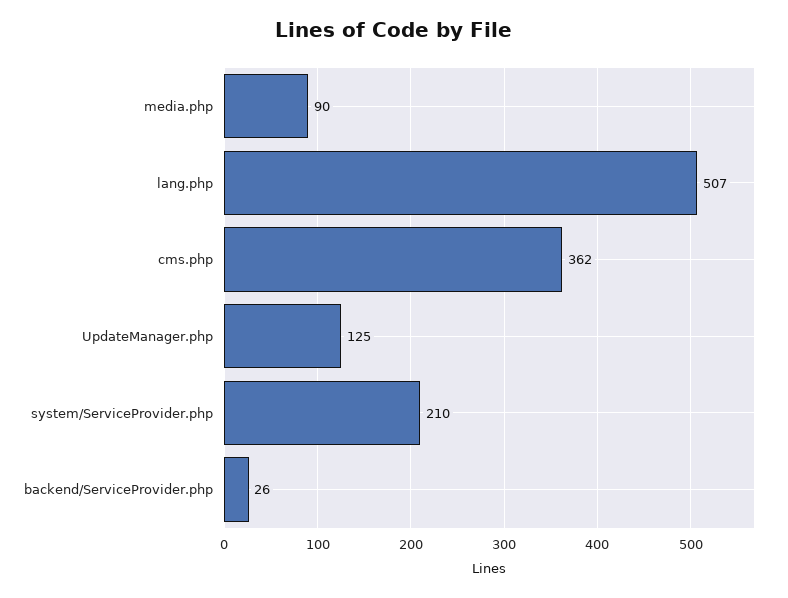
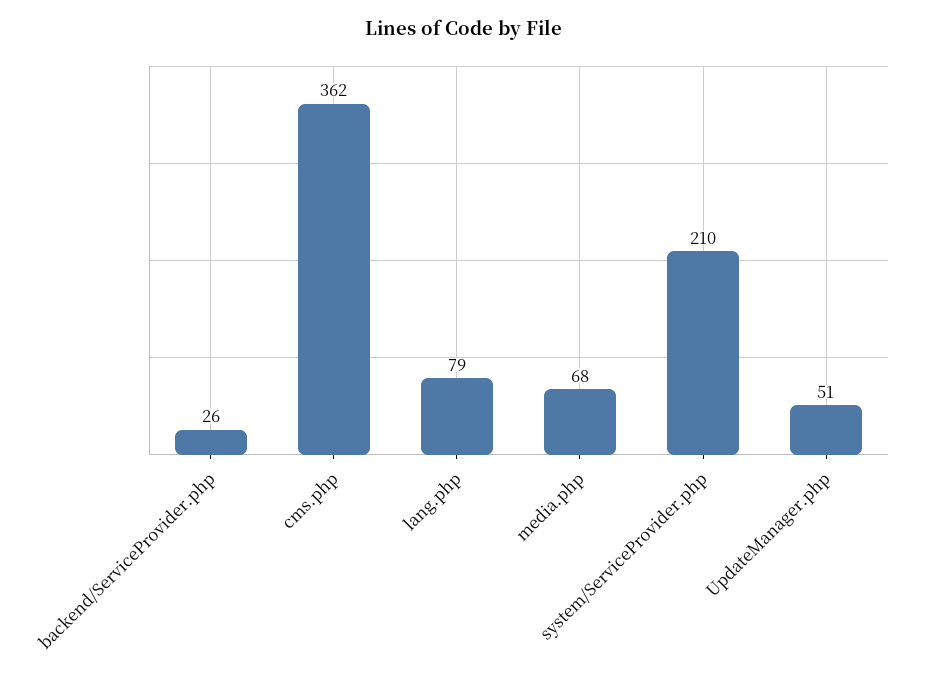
  {
-   "media.php": 90,
+   "media.php": 68,
-   "lang.php": 507,
+   "lang.php": 79,
    "cms.php": 362,
-   "UpdateManager.php": 125,
+   "UpdateManager.php": 51,
    "system/ServiceProvider.php": 210,
    "backend/ServiceProvider.php": 26
  }

